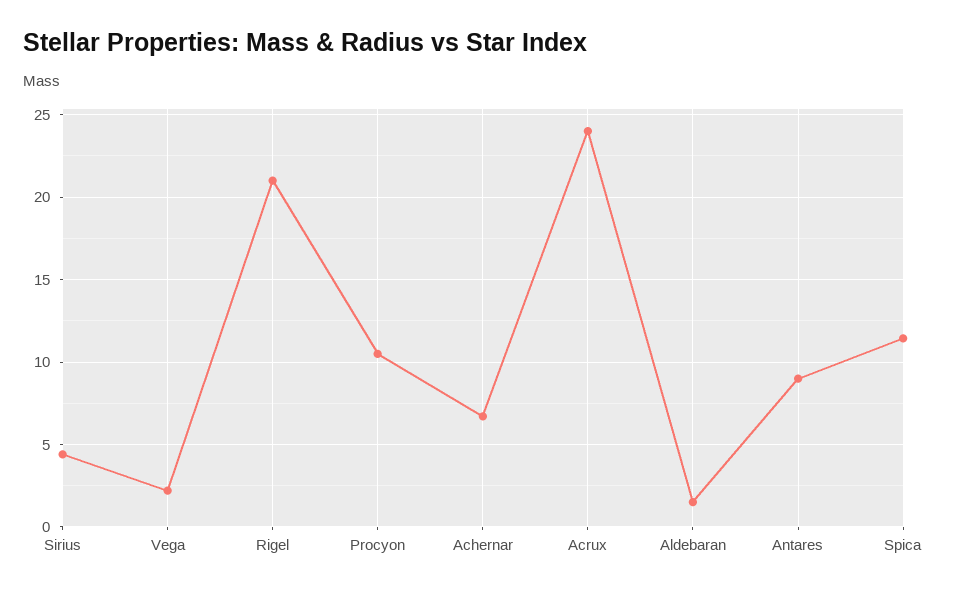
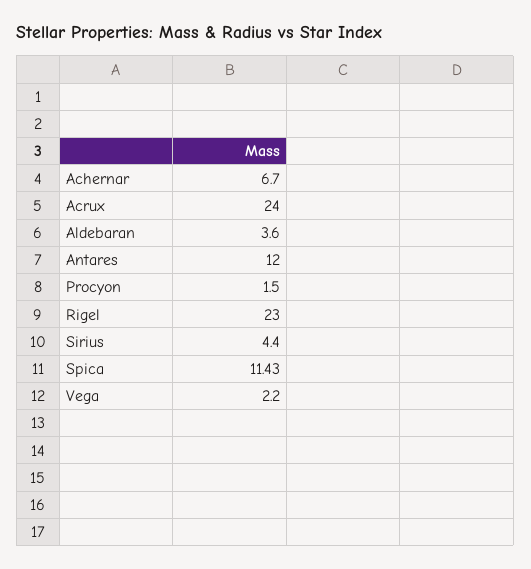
  {
    "Sirius": 4.4,
    "Vega": 2.2,
-   "Rigel": 21,
+   "Rigel": 23,
-   "Procyon": 10.5,
+   "Procyon": 1.5,
    "Achernar": 6.7,
    "Acrux": 24,
-   "Aldebaran": 1.5,
+   "Aldebaran": 3.6,
-   "Antares": 9,
+   "Antares": 12,
    "Spica": 11.43
  }

